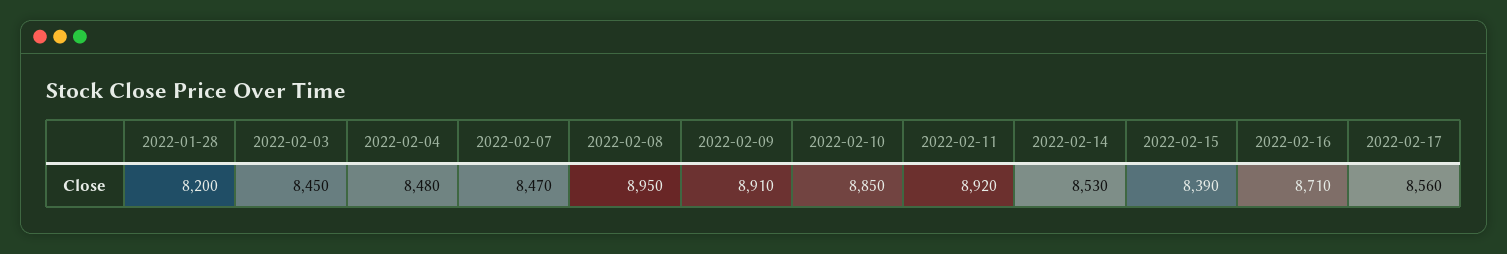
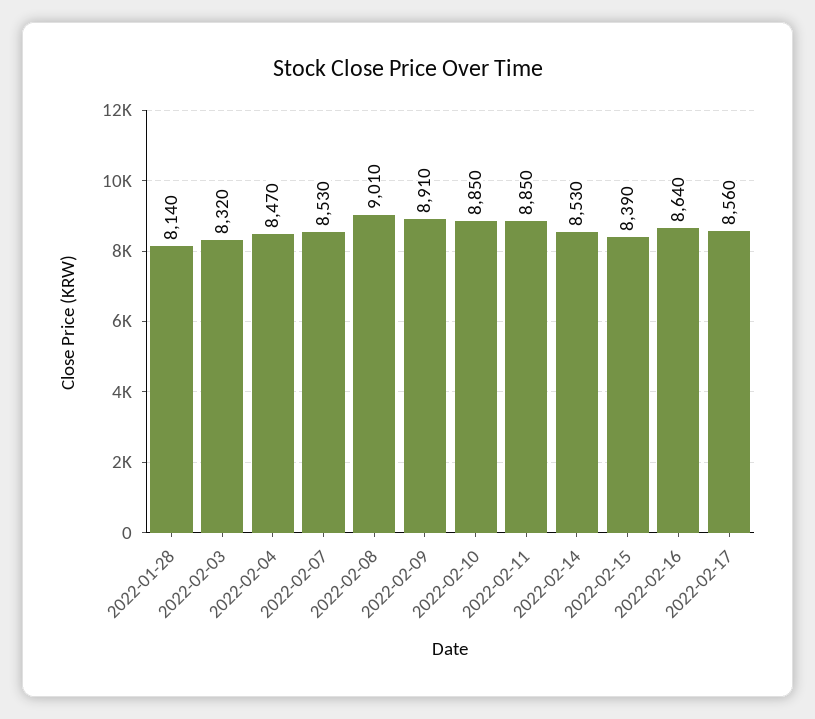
  {
-   "2022-01-28": 8200,
+   "2022-01-28": 8140,
-   "2022-02-03": 8450,
+   "2022-02-03": 8320,
-   "2022-02-04": 8480,
+   "2022-02-04": 8470,
-   "2022-02-07": 8470,
+   "2022-02-07": 8530,
-   "2022-02-08": 8950,
+   "2022-02-08": 9010,
    "2022-02-09": 8910,
    "2022-02-10": 8850,
-   "2022-02-11": 8920,
+   "2022-02-11": 8850,
    "2022-02-14": 8530,
    "2022-02-15": 8390,
-   "2022-02-16": 8710,
+   "2022-02-16": 8640,
    "2022-02-17": 8560
  }

